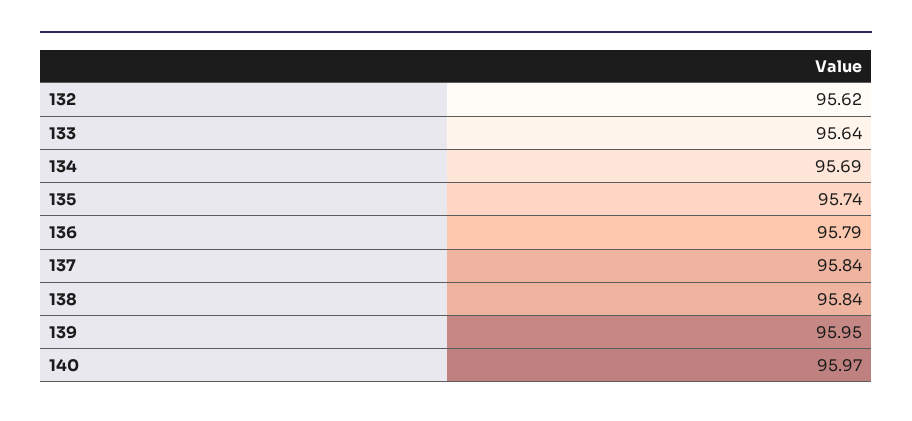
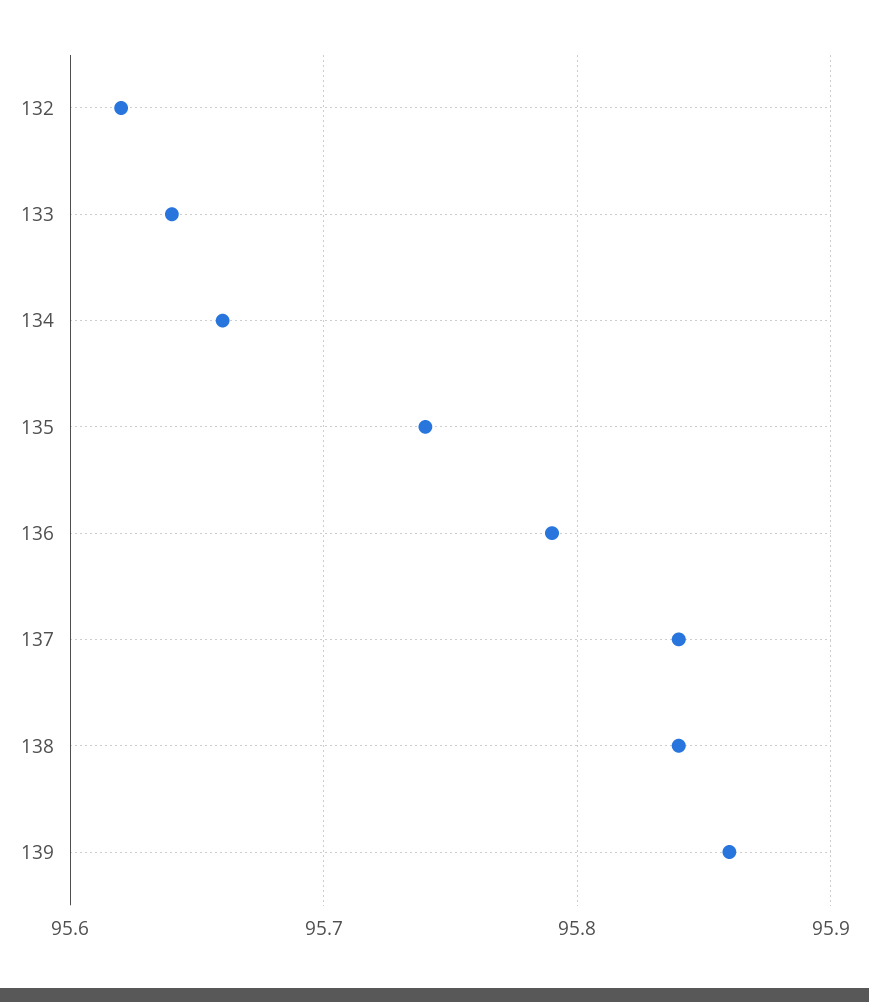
  {
    "132": 95.62,
    "133": 95.64,
-   "134": 95.69,
+   "134": 95.66,
    "135": 95.74,
    "136": 95.79,
    "137": 95.84,
    "138": 95.84,
-   "139": 95.95,
+   "139": 95.86
-   "140": 95.97
  }

